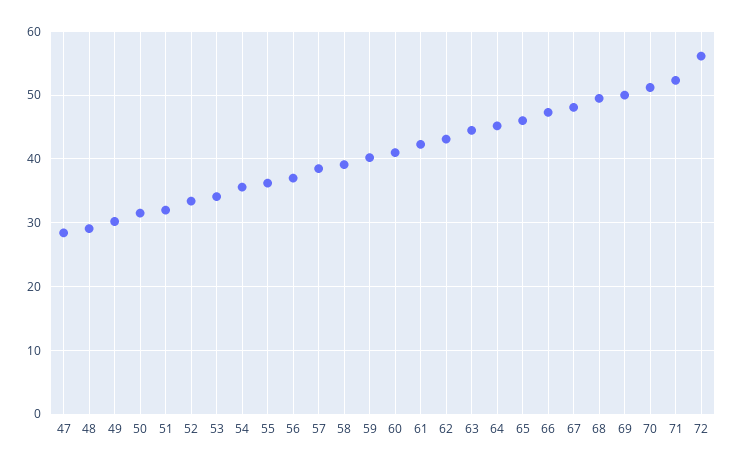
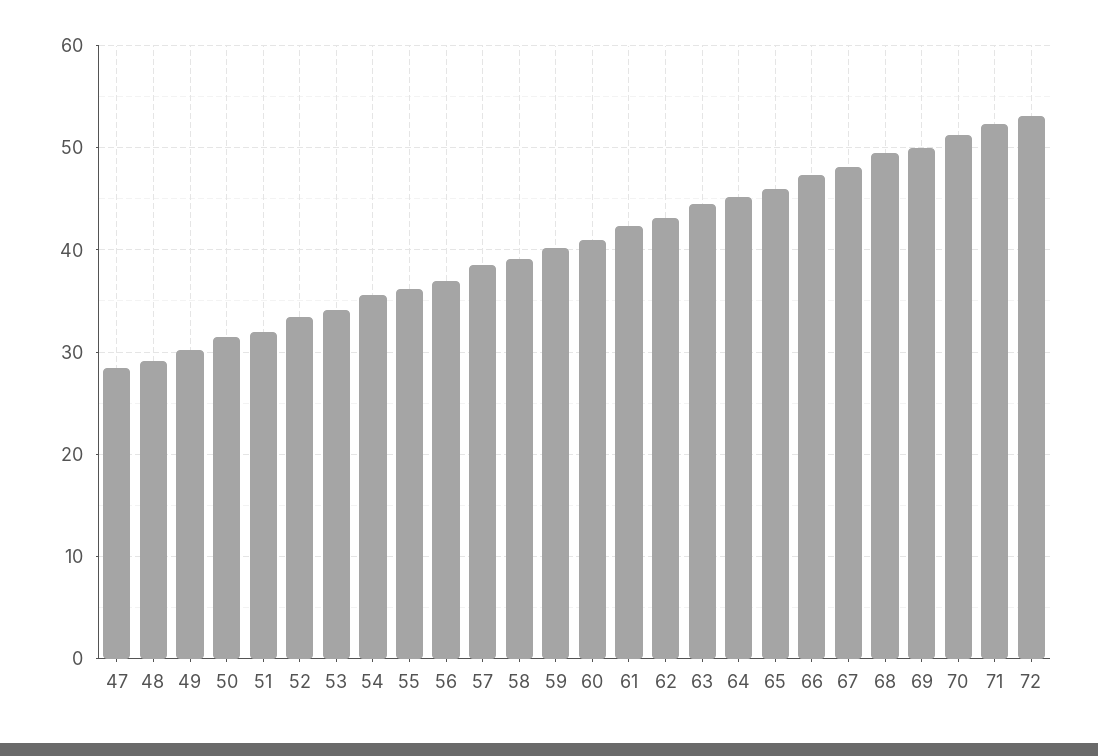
  {
    "47": 28,
    "48": 29,
    "49": 30,
    "50": 32,
    "51": 32,
    "52": 33,
    "53": 34,
    "54": 36,
    "55": 36,
    "56": 37,
    "57": 39,
    "58": 39,
    "59": 40,
    "60": 41,
    "61": 42,
    "62": 43,
    "63": 45,
    "64": 45,
    "65": 46,
    "66": 47,
    "67": 48,
    "68": 50,
    "69": 50,
    "70": 51,
    "71": 52,
-   "72": 56
+   "72": 53
  }

